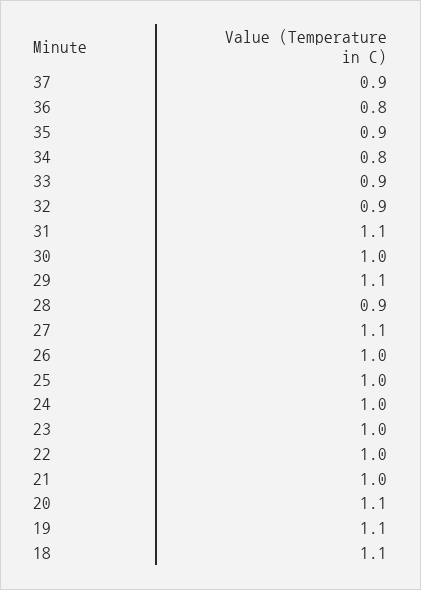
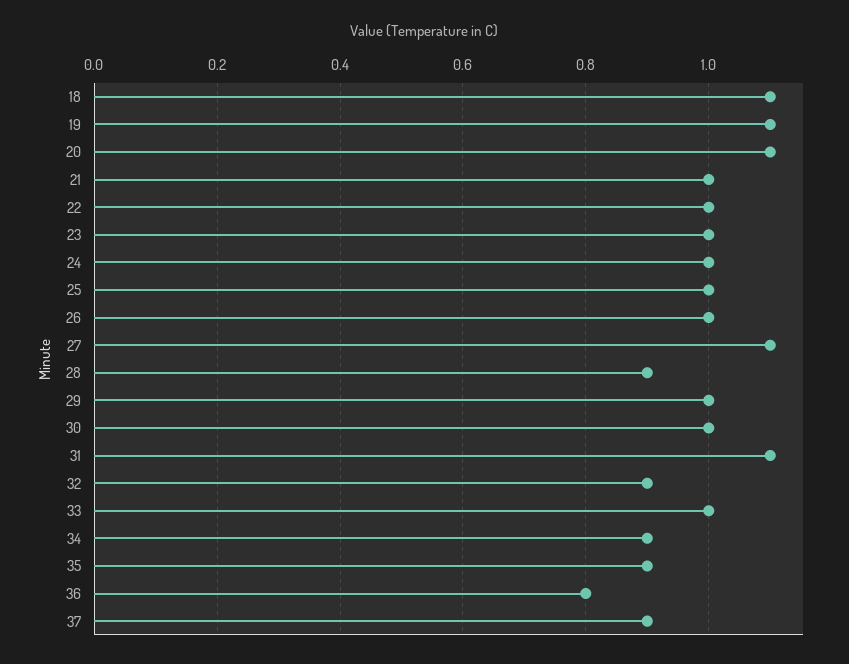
  {
    "37": 0.9,
    "36": 0.8,
    "35": 0.9,
-   "34": 0.8,
+   "34": 0.9,
-   "33": 0.9,
+   "33": 1,
    "32": 0.9,
    "31": 1.1,
    "30": 1,
-   "29": 1.1,
+   "29": 1,
    "28": 0.9,
    "27": 1.1,
    "26": 1,
    "25": 1,
    "24": 1,
    "23": 1,
    "22": 1,
    "21": 1,
    "20": 1.1,
    "19": 1.1,
    "18": 1.1
  }

